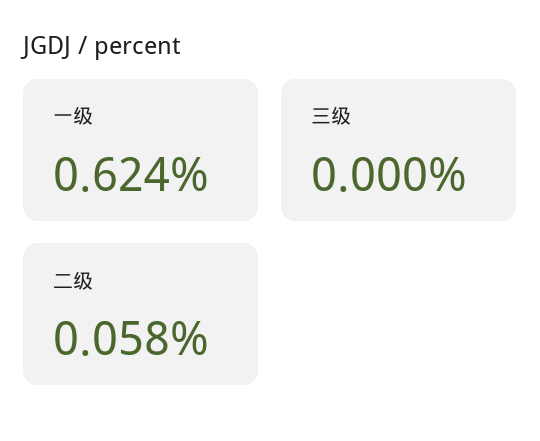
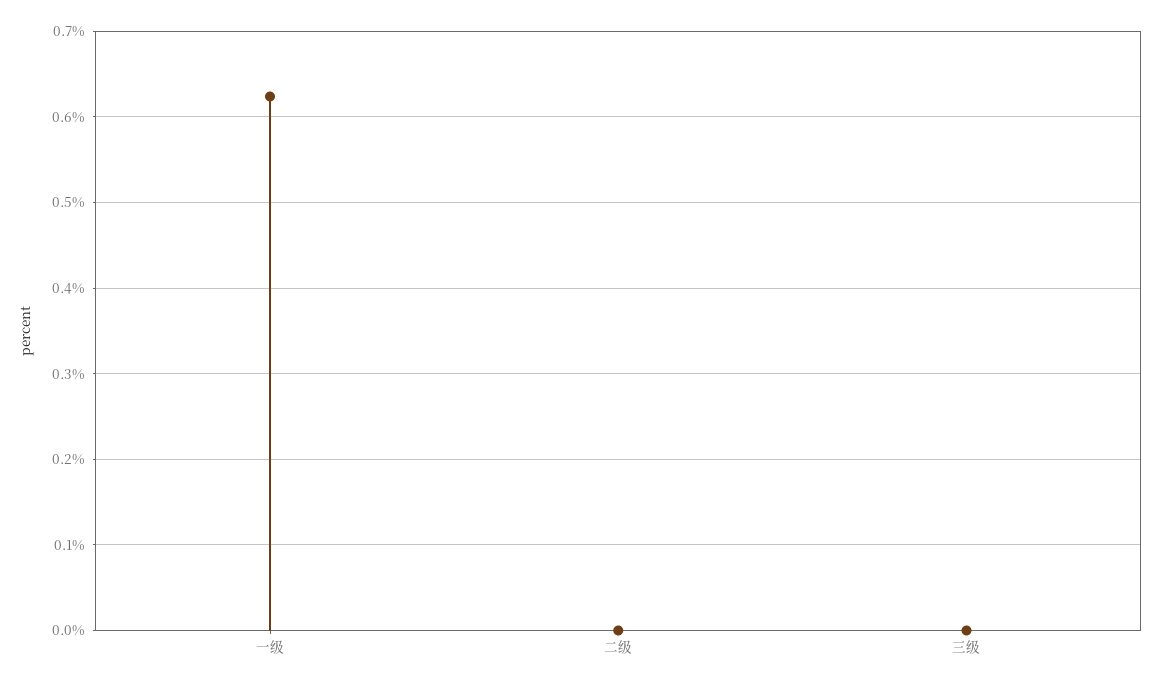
  {
    "一级": 0.624,
    "三级": 0,
-   "二级": 0.058
+   "二级": 0
  }

